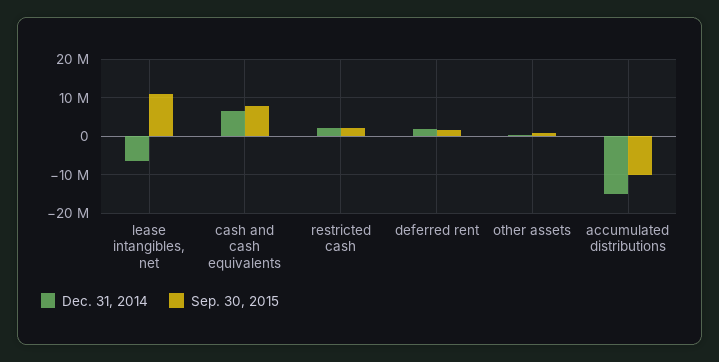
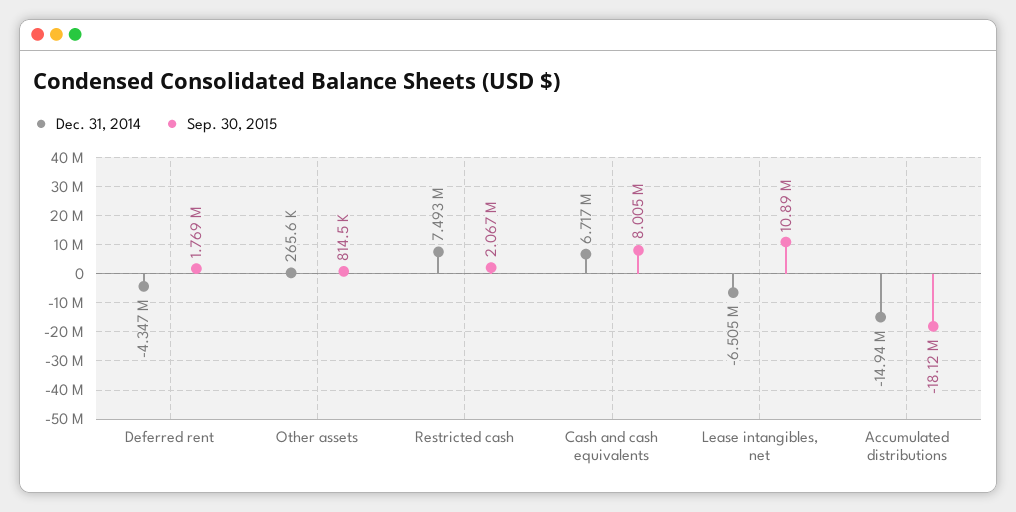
  {
    "Dec. 31, 2014": {
      "lease intangibles, net": -6505000,
      "cash and cash equivalents": 6717000,
-     "restricted cash": 2000000,
+     "restricted cash": 7493000,
-     "deferred rent": 2000000,
+     "deferred rent": -4347000,
      "other assets": 265600,
      "accumulated distributions": -14940000
    },
    "Sep. 30, 2015": {
      "lease intangibles, net": 10890000,
      "cash and cash equivalents": 8005000,
      "restricted cash": 2067000,
      "deferred rent": 1769000,
      "other assets": 814500,
-     "accumulated distributions": -10000000
+     "accumulated distributions": -18120000
    }
  }

